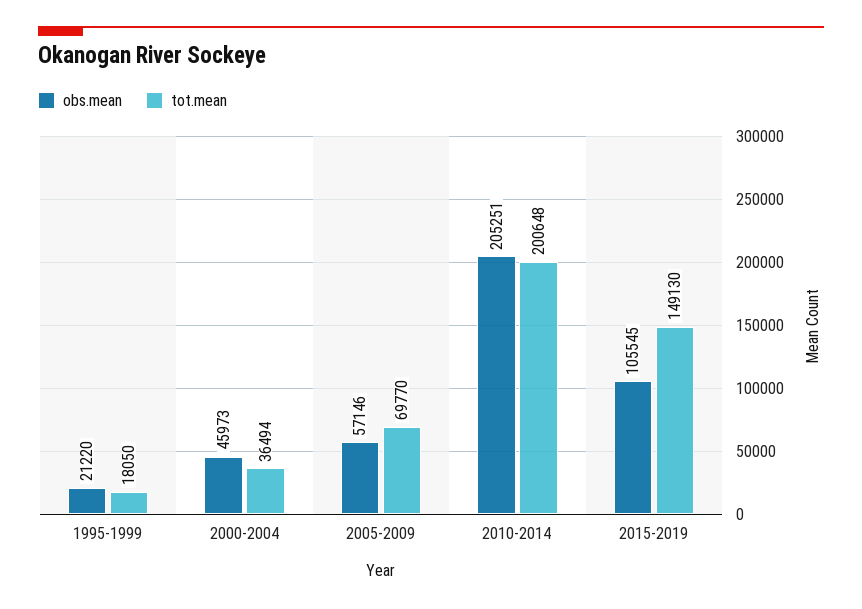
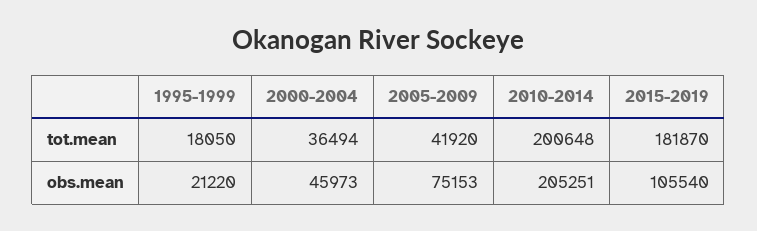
  {
    "obs.mean": {
      "1995-1999": 21220,
      "2000-2004": 45973,
-     "2005-2009": 57146,
+     "2005-2009": 75153,
      "2010-2014": 205251,
-     "2015-2019": 105545
+     "2015-2019": 105540
    },
    "tot.mean": {
      "1995-1999": 18050,
      "2000-2004": 36494,
-     "2005-2009": 69770,
+     "2005-2009": 41920,
      "2010-2014": 200648,
-     "2015-2019": 149130
+     "2015-2019": 181870
    }
  }

